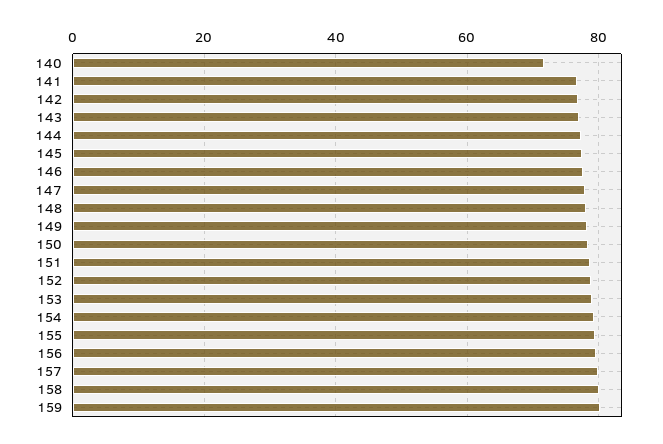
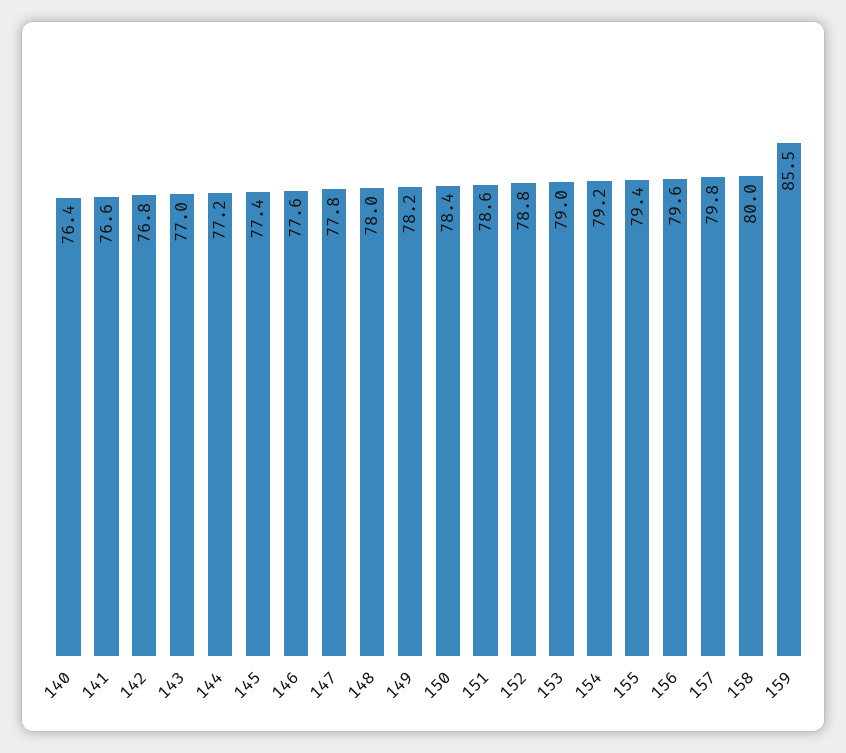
  {
-   "140": 72,
+   "140": 76.4,
    "141": 76.6,
    "142": 76.8,
    "143": 77,
    "144": 77.2,
    "145": 77.4,
    "146": 77.6,
    "147": 77.8,
    "148": 78,
    "149": 78.2,
    "150": 78.4,
    "151": 78.6,
    "152": 78.8,
    "153": 79,
    "154": 79.2,
    "155": 79.4,
    "156": 79.6,
    "157": 79.8,
    "158": 80,
-   "159": 80
+   "159": 85.5
  }

